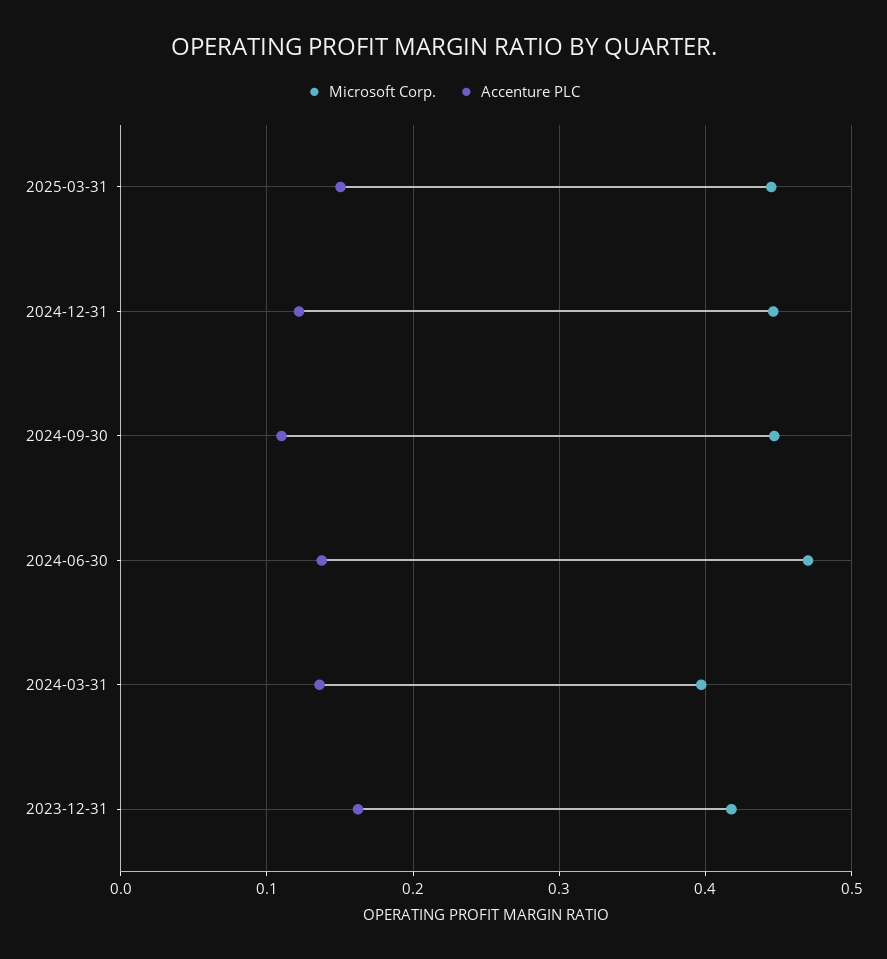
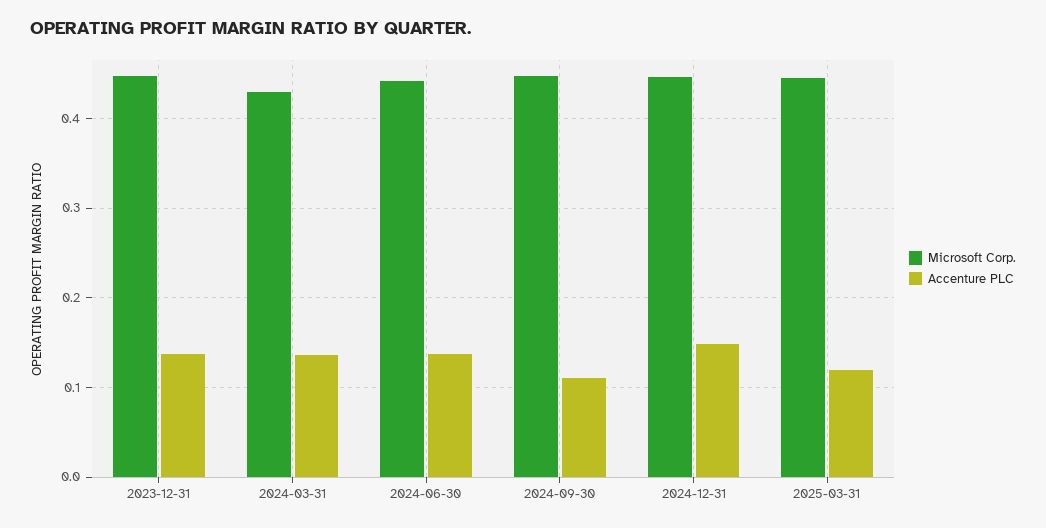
  {
    "Microsoft Corp.": {
      "2025-03-31": 0.44,
      "2024-12-31": 0.45,
      "2024-09-30": 0.45,
-     "2024-06-30": 0.47,
+     "2024-06-30": 0.44,
-     "2024-03-31": 0.4,
+     "2024-03-31": 0.43,
-     "2023-12-31": 0.42
+     "2023-12-31": 0.45
    },
    "Accenture PLC": {
-     "2025-03-31": 0.15,
+     "2025-03-31": 0.12,
-     "2024-12-31": 0.12,
+     "2024-12-31": 0.15,
      "2024-09-30": 0.11,
      "2024-06-30": 0.14,
      "2024-03-31": 0.14,
-     "2023-12-31": 0.16
+     "2023-12-31": 0.14
    }
  }

